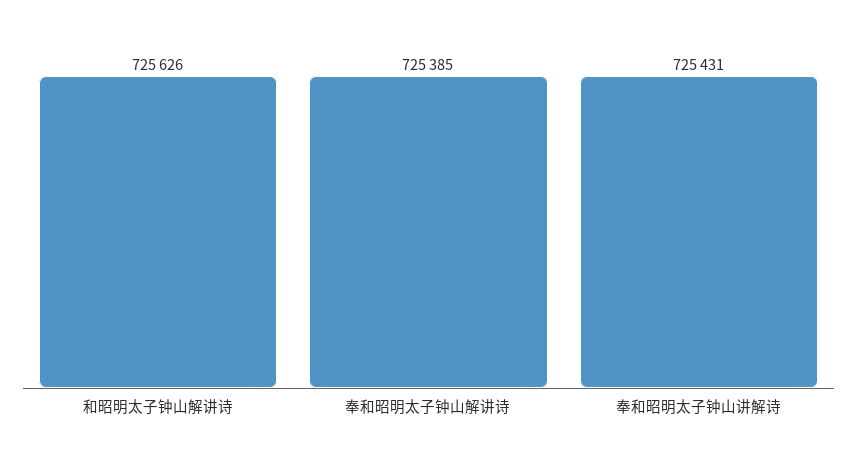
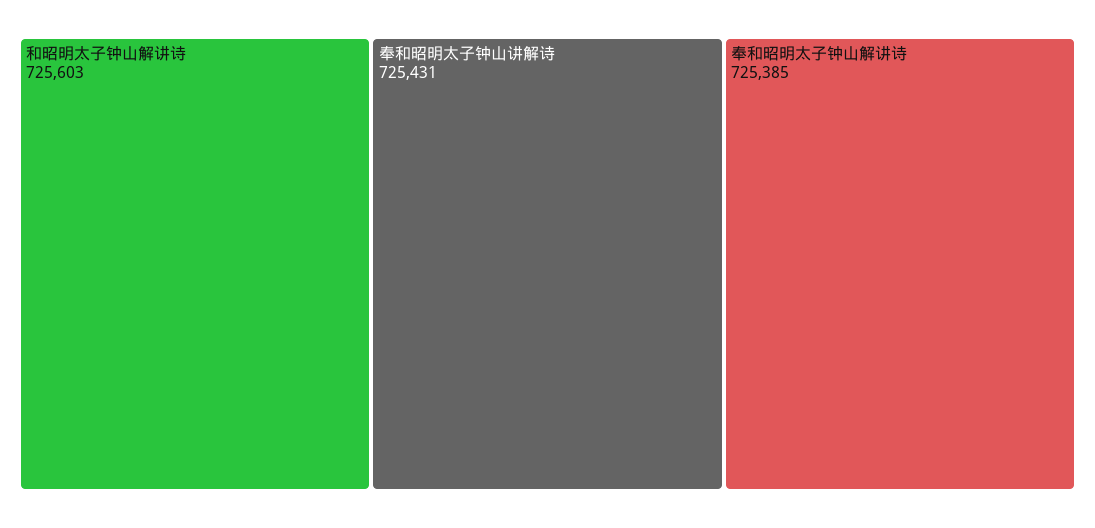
  {
-   "和昭明太子钟山解讲诗": 725626,
+   "和昭明太子钟山解讲诗": 725603,
    "奉和昭明太子钟山解讲诗": 725385,
    "奉和昭明太子钟山讲解诗": 725431
  }

